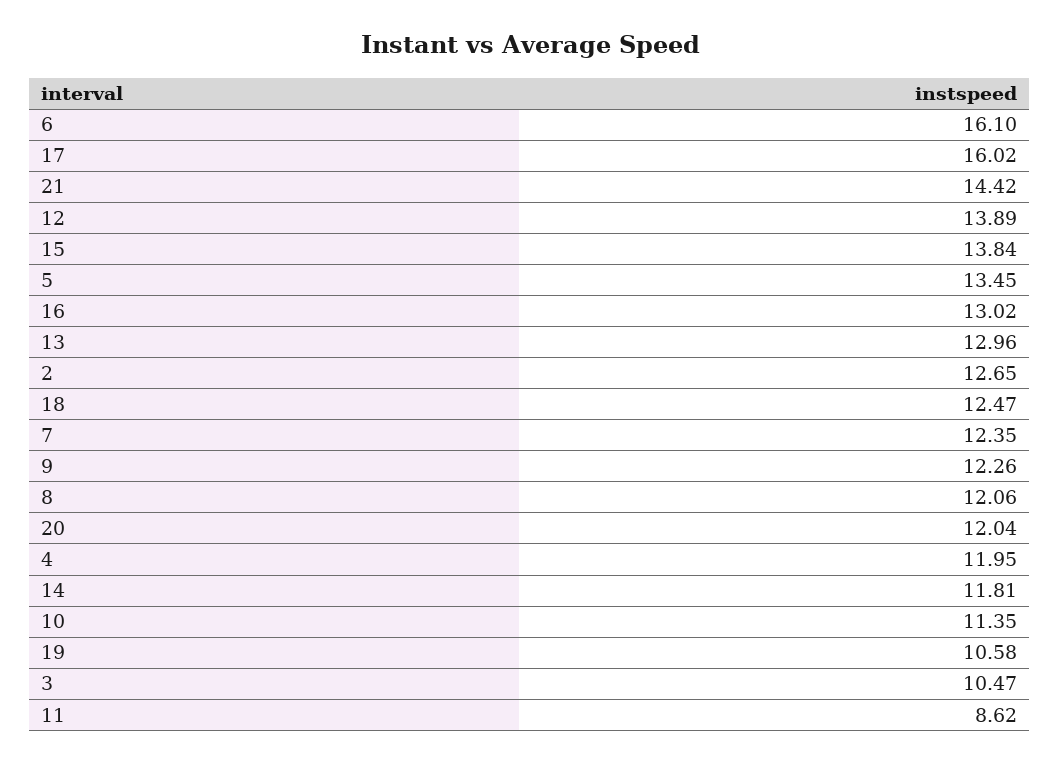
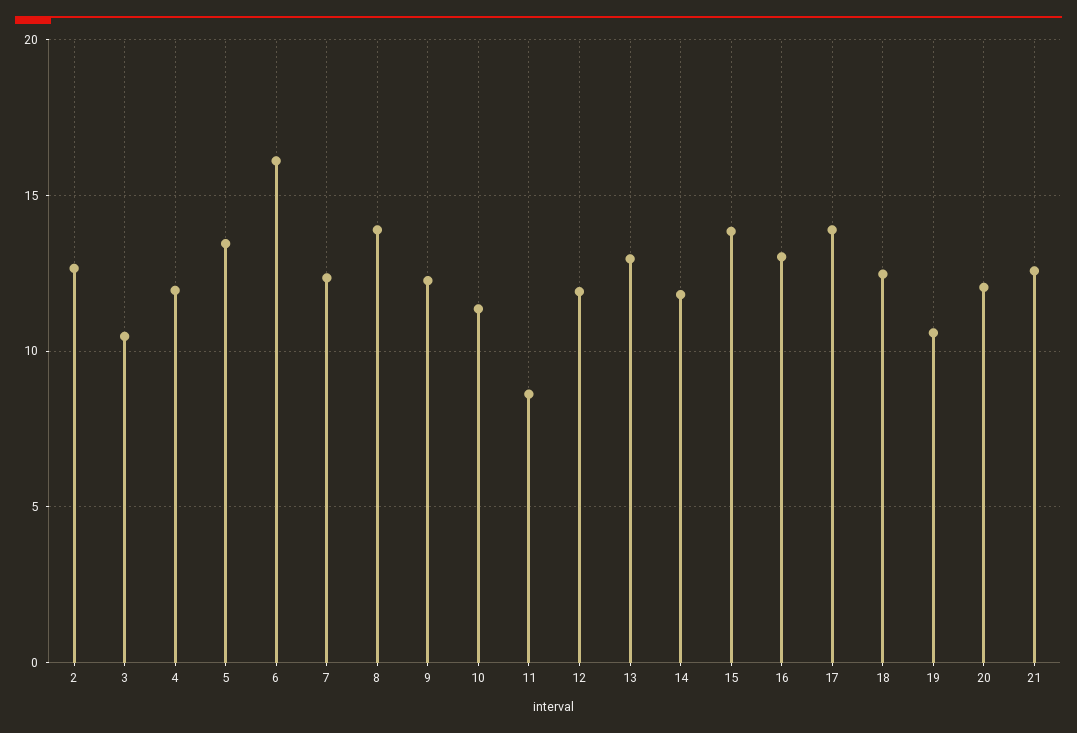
  {
    "6": 16.1,
-   "17": 16.02,
+   "17": 14,
-   "21": 14.42,
+   "21": 12.5,
-   "12": 13.89,
+   "12": 12,
    "15": 13.84,
    "5": 13.45,
    "16": 13.02,
    "13": 12.96,
    "2": 12.65,
    "18": 12.47,
    "7": 12.35,
    "9": 12.26,
-   "8": 12.06,
+   "8": 14,
    "20": 12.04,
    "4": 11.95,
    "14": 11.81,
    "10": 11.35,
    "19": 10.58,
    "3": 10.47,
    "11": 8.62
  }

